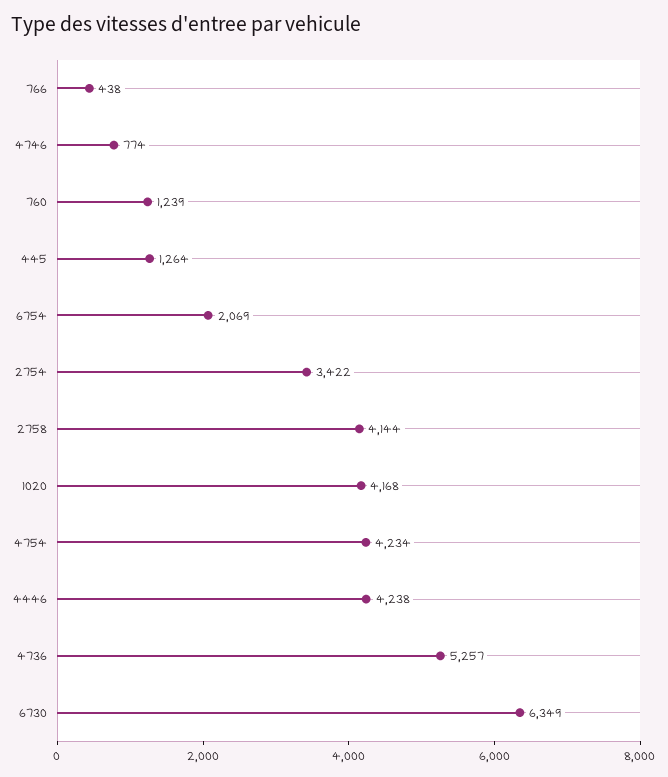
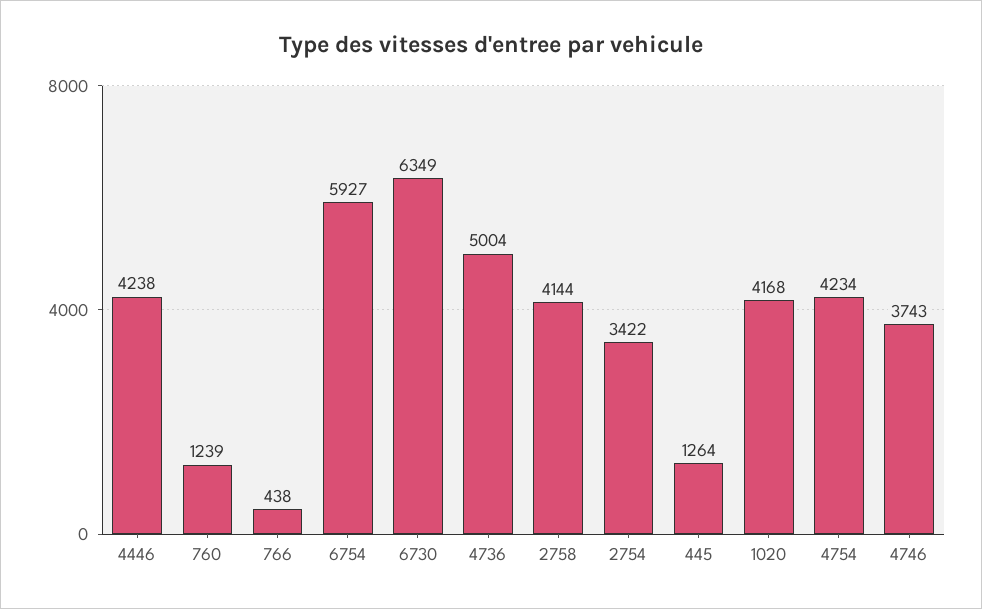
  {
    "766": 438,
-   "4746": 774,
+   "4746": 3743,
    "760": 1239,
    "445": 1264,
-   "6754": 2069,
+   "6754": 5927,
    "2754": 3422,
    "2758": 4144,
    "1020": 4168,
    "4754": 4234,
    "4446": 4238,
-   "4736": 5257,
+   "4736": 5004,
    "6730": 6349
  }

